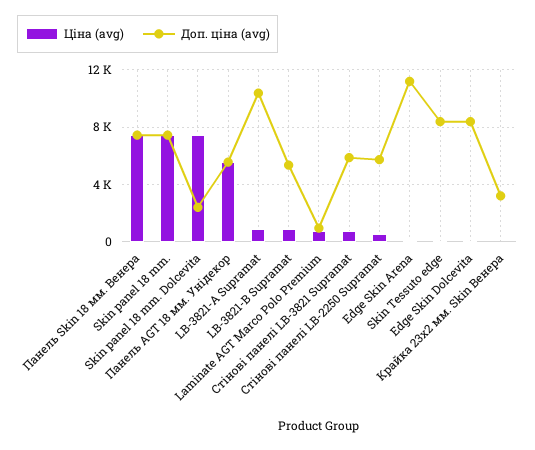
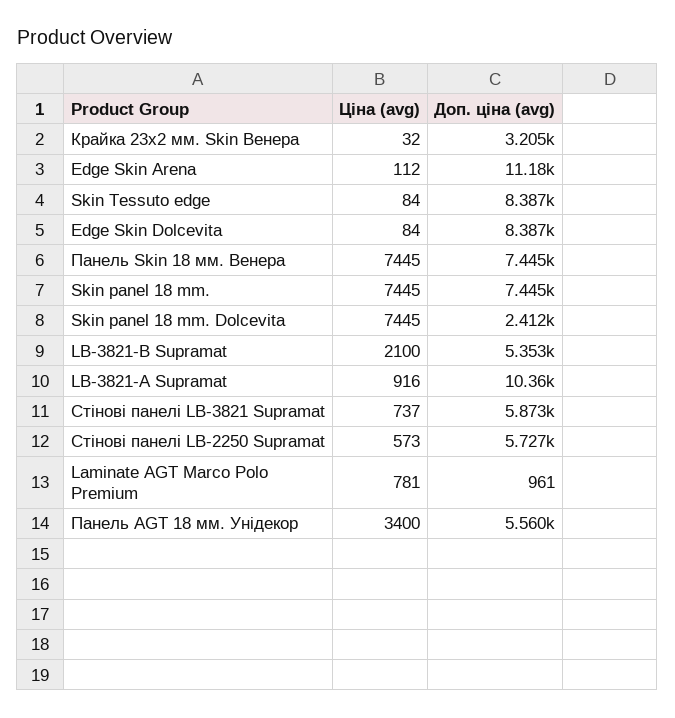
  {
    "Ціна (avg)": {
      "Панель Skin 18 мм. Венера": 7445,
      "Skin panel 18 mm.": 7445,
      "Skin panel 18 mm. Dolcevita": 7445,
-     "Панель AGT 18 мм. Унідекор": 5500,
+     "Панель AGT 18 мм. Унідекор": 3400,
      "LB-3821-А Supramat": 916,
-     "LB-3821-В Supramat": 1000,
+     "LB-3821-В Supramat": 2100,
      "Laminate AGT Marco Polo Premium": 781,
      "Стінові панелі LB-3821 Supramat": 737,
      "Стінові панелі LB-2250 Supramat": 573,
      "Edge Skin Arena": 112,
      "Skin Tessuto edge": 84,
      "Edge Skin Dolcevita": 84,
      "Крайка 23x2 мм. Skin Венера": 32
    },
    "Доп. ціна (avg)": {
      "Панель Skin 18 мм. Венера": 7445,
      "Skin panel 18 mm.": 7445,
      "Skin panel 18 mm. Dolcevita": 2412,
      "Панель AGT 18 мм. Унідекор": 5560,
      "LB-3821-А Supramat": 10360,
      "LB-3821-В Supramat": 5353,
      "Laminate AGT Marco Polo Premium": 961,
      "Стінові панелі LB-3821 Supramat": 5873,
      "Стінові панелі LB-2250 Supramat": 5727,
      "Edge Skin Arena": 11180,
      "Skin Tessuto edge": 8387,
      "Edge Skin Dolcevita": 8387,
      "Крайка 23x2 мм. Skin Венера": 3205
    }
  }

